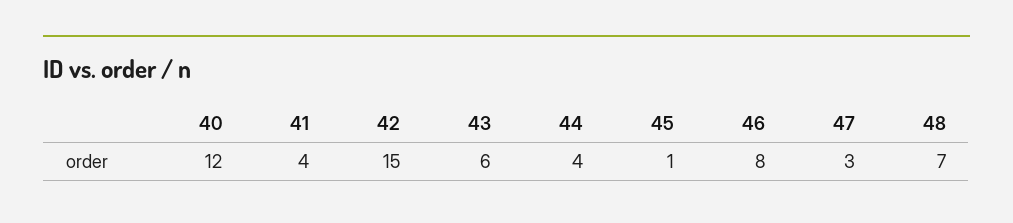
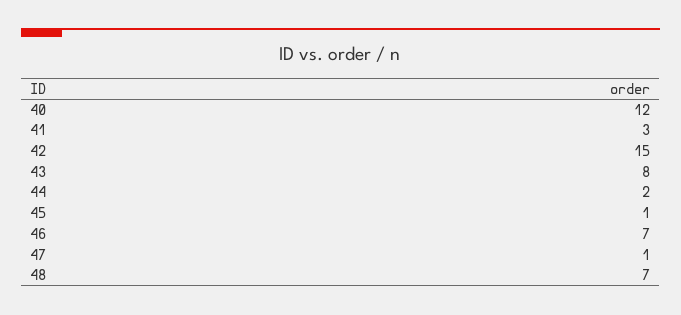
  {
    "40": 12,
-   "41": 4,
+   "41": 3,
    "42": 15,
-   "43": 6,
+   "43": 8,
-   "44": 4,
+   "44": 2,
    "45": 1,
-   "46": 8,
+   "46": 7,
-   "47": 3,
+   "47": 1,
    "48": 7
  }

